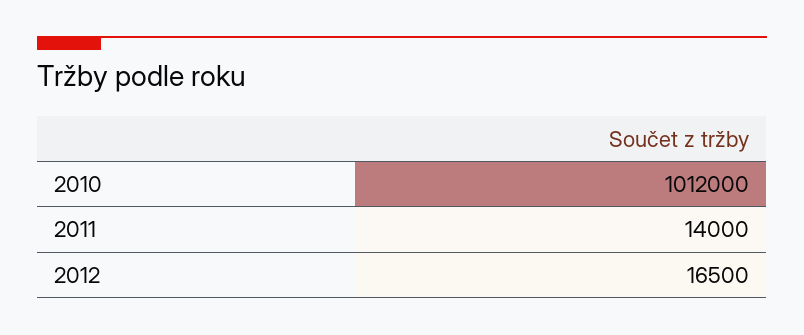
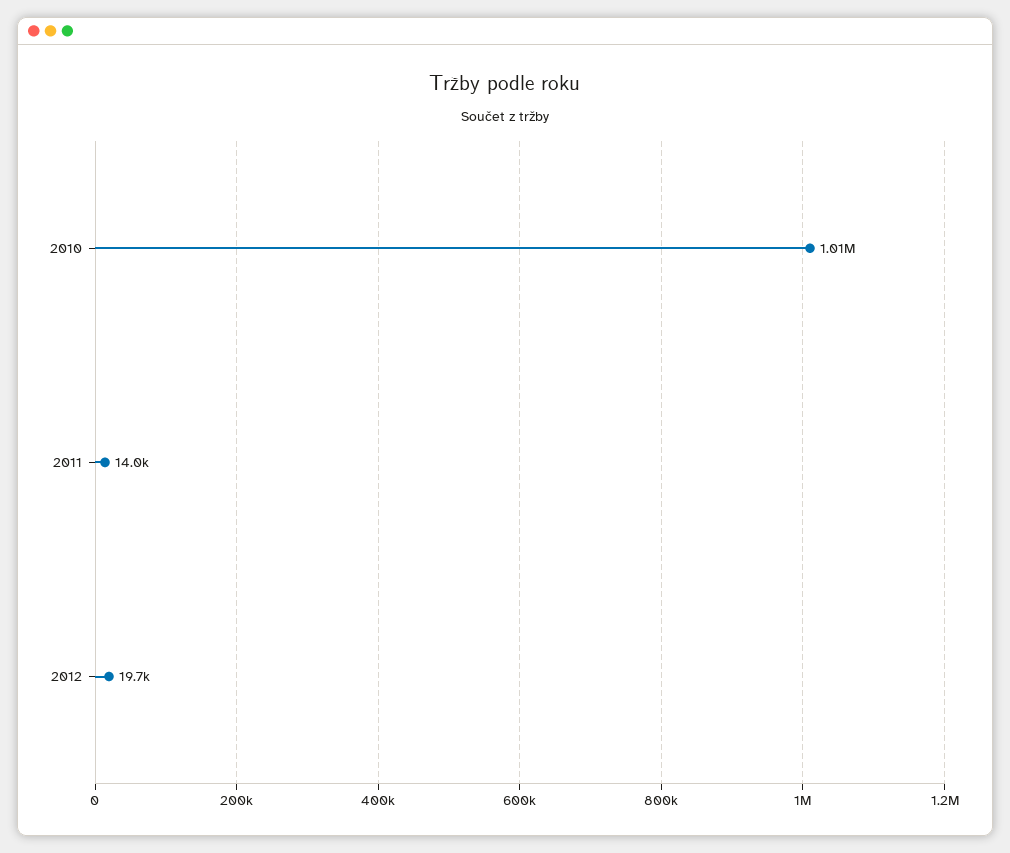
  {
    "2010": 1012000,
    "2011": 14000,
-   "2012": 16500
+   "2012": 19700
  }

